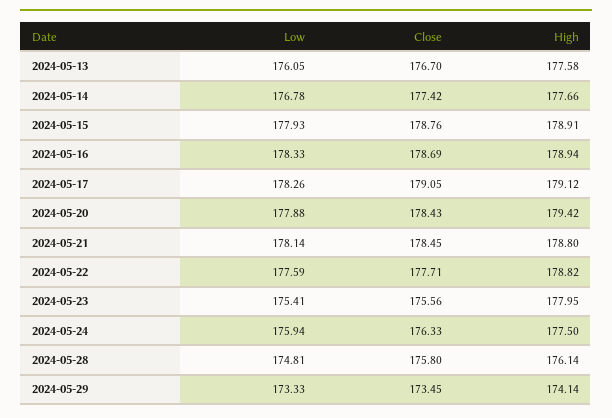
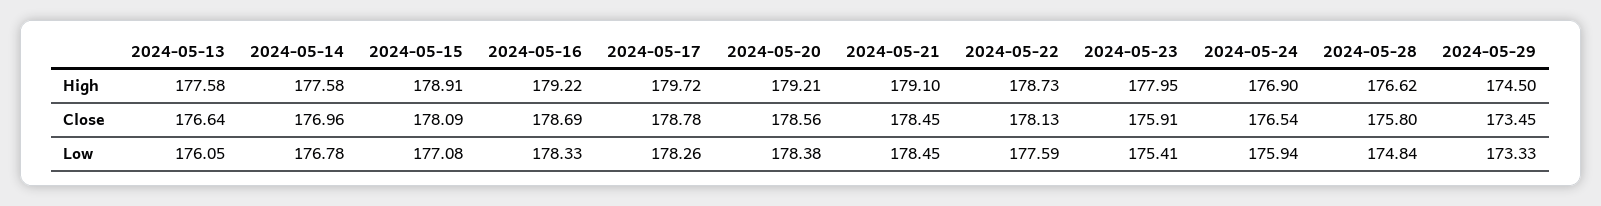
  {
    "Low": {
      "2024-05-13": 176.05,
      "2024-05-14": 176.78,
-     "2024-05-15": 177.93,
+     "2024-05-15": 177.08,
      "2024-05-16": 178.33,
      "2024-05-17": 178.26,
-     "2024-05-20": 177.88,
+     "2024-05-20": 178.38,
-     "2024-05-21": 178.14,
+     "2024-05-21": 178.45,
      "2024-05-22": 177.59,
      "2024-05-23": 175.41,
      "2024-05-24": 175.94,
-     "2024-05-28": 174.81,
+     "2024-05-28": 174.84,
      "2024-05-29": 173.33
    },
    "Close": {
-     "2024-05-13": 176.7,
+     "2024-05-13": 176.64,
-     "2024-05-14": 177.42,
+     "2024-05-14": 176.96,
-     "2024-05-15": 178.76,
+     "2024-05-15": 178.09,
      "2024-05-16": 178.69,
-     "2024-05-17": 179.05,
+     "2024-05-17": 178.78,
-     "2024-05-20": 178.43,
+     "2024-05-20": 178.56,
      "2024-05-21": 178.45,
-     "2024-05-22": 177.71,
+     "2024-05-22": 178.13,
-     "2024-05-23": 175.56,
+     "2024-05-23": 175.91,
-     "2024-05-24": 176.33,
+     "2024-05-24": 176.54,
      "2024-05-28": 175.8,
      "2024-05-29": 173.45
    },
    "High": {
      "2024-05-13": 177.58,
-     "2024-05-14": 177.66,
+     "2024-05-14": 177.58,
      "2024-05-15": 178.91,
-     "2024-05-16": 178.94,
+     "2024-05-16": 179.22,
-     "2024-05-17": 179.12,
+     "2024-05-17": 179.72,
-     "2024-05-20": 179.42,
+     "2024-05-20": 179.21,
-     "2024-05-21": 178.8,
+     "2024-05-21": 179.1,
-     "2024-05-22": 178.82,
+     "2024-05-22": 178.73,
      "2024-05-23": 177.95,
-     "2024-05-24": 177.5,
+     "2024-05-24": 176.9,
-     "2024-05-28": 176.14,
+     "2024-05-28": 176.62,
-     "2024-05-29": 174.14
+     "2024-05-29": 174.5
    }
  }

